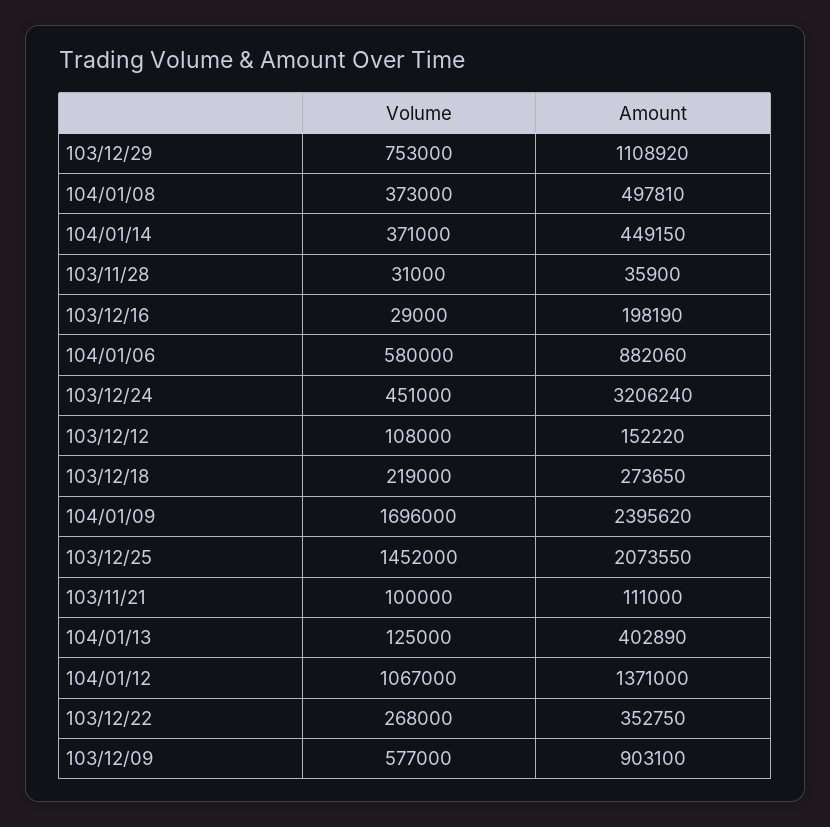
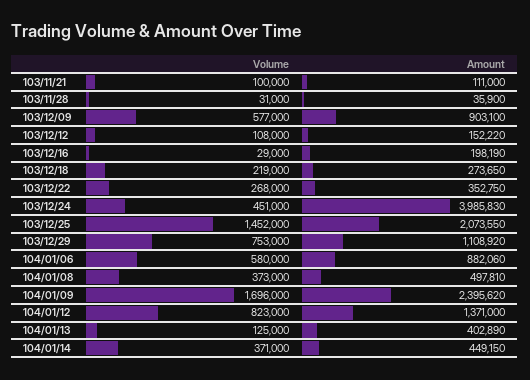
  {
    "Volume": {
      "103/12/29": 753000,
      "104/01/08": 373000,
      "104/01/14": 371000,
      "103/11/28": 31000,
      "103/12/16": 29000,
      "104/01/06": 580000,
      "103/12/24": 451000,
      "103/12/12": 108000,
      "103/12/18": 219000,
      "104/01/09": 1696000,
      "103/12/25": 1452000,
      "103/11/21": 100000,
      "104/01/13": 125000,
-     "104/01/12": 1067000,
+     "104/01/12": 823000,
      "103/12/22": 268000,
      "103/12/09": 577000
    },
    "Amount": {
      "103/12/29": 1108920,
      "104/01/08": 497810,
      "104/01/14": 449150,
      "103/11/28": 35900,
      "103/12/16": 198190,
      "104/01/06": 882060,
-     "103/12/24": 3206240,
+     "103/12/24": 3985830,
      "103/12/12": 152220,
      "103/12/18": 273650,
      "104/01/09": 2395620,
      "103/12/25": 2073550,
      "103/11/21": 111000,
      "104/01/13": 402890,
      "104/01/12": 1371000,
      "103/12/22": 352750,
      "103/12/09": 903100
    }
  }

